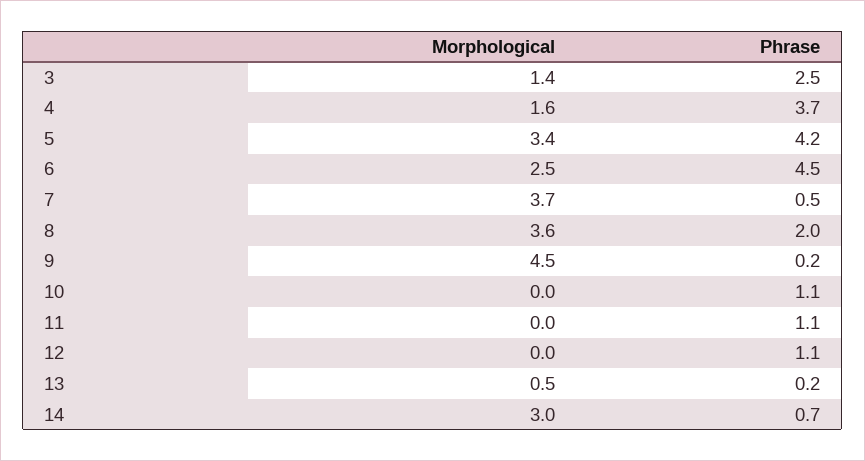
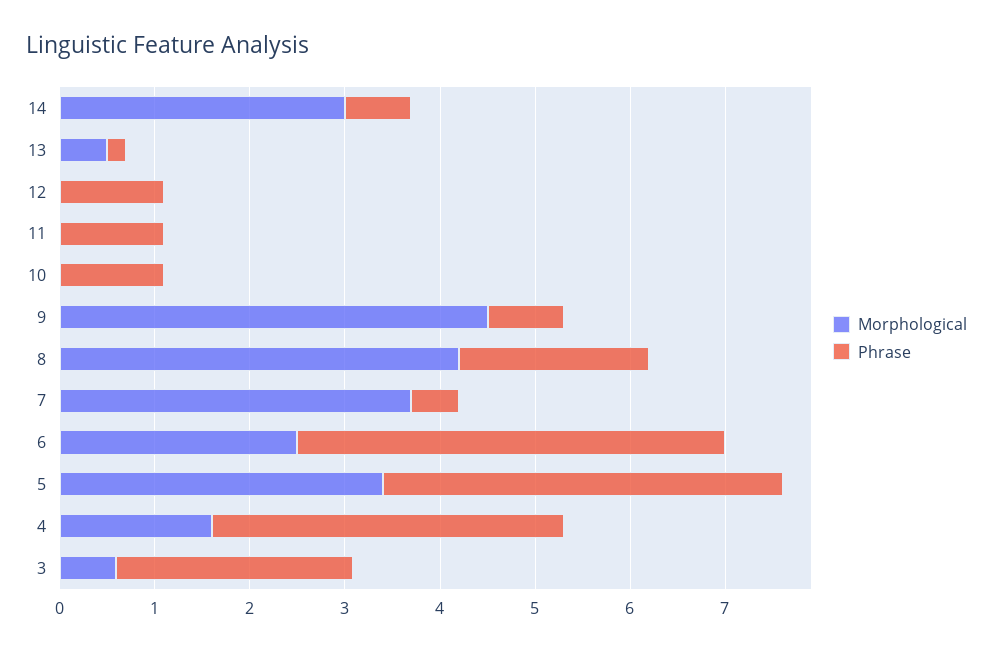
  {
    "Morphological": {
-     "3": 1.4,
+     "3": 0.6,
      "4": 1.6,
      "5": 3.4,
      "6": 2.5,
      "7": 3.7,
-     "8": 3.6,
+     "8": 4.2,
      "9": 4.5,
      "10": 0,
      "11": 0,
      "12": 0,
      "13": 0.5,
      "14": 3
    },
    "Phrase": {
      "3": 2.5,
      "4": 3.7,
      "5": 4.2,
      "6": 4.5,
      "7": 0.5,
      "8": 2,
-     "9": 0.2,
+     "9": 0.8,
      "10": 1.1,
      "11": 1.1,
      "12": 1.1,
      "13": 0.2,
      "14": 0.7
    }
  }

